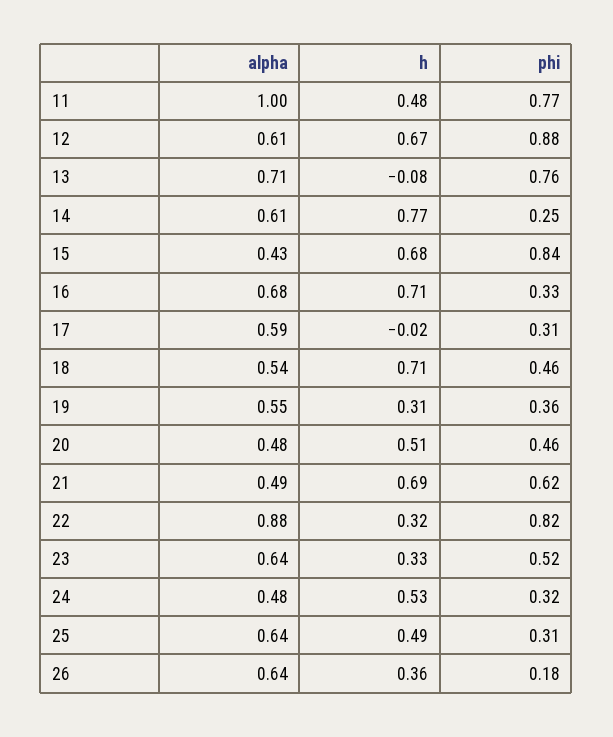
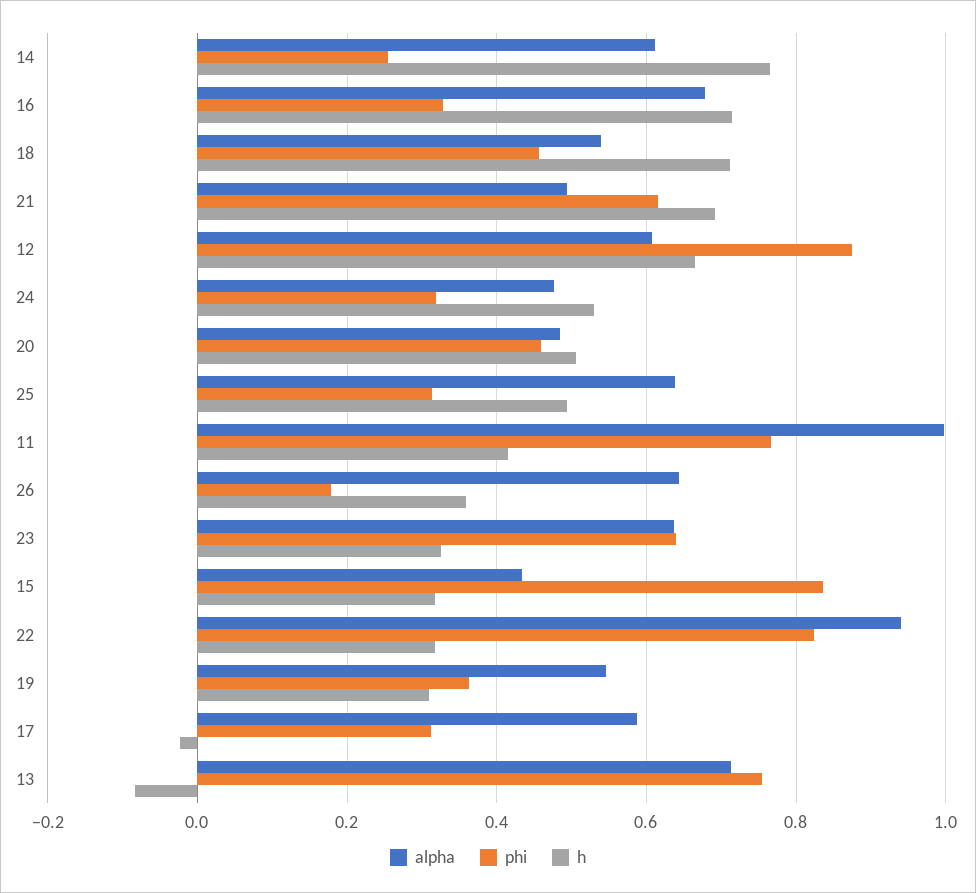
  {
    "alpha": {
      "11": 1,
      "12": 0.61,
      "13": 0.71,
      "14": 0.61,
      "15": 0.43,
      "16": 0.68,
      "17": 0.59,
      "18": 0.54,
      "19": 0.55,
      "20": 0.48,
      "21": 0.49,
-     "22": 0.88,
+     "22": 0.94,
      "23": 0.64,
      "24": 0.48,
      "25": 0.64,
      "26": 0.64
    },
    "h": {
-     "11": 0.48,
+     "11": 0.42,
      "12": 0.67,
      "13": -0.08,
      "14": 0.77,
-     "15": 0.68,
+     "15": 0.32,
      "16": 0.71,
      "17": -0.02,
      "18": 0.71,
      "19": 0.31,
      "20": 0.51,
      "21": 0.69,
      "22": 0.32,
      "23": 0.33,
      "24": 0.53,
      "25": 0.49,
      "26": 0.36
    },
    "phi": {
      "11": 0.77,
      "12": 0.88,
      "13": 0.76,
      "14": 0.25,
      "15": 0.84,
      "16": 0.33,
      "17": 0.31,
      "18": 0.46,
      "19": 0.36,
      "20": 0.46,
      "21": 0.62,
      "22": 0.82,
-     "23": 0.52,
+     "23": 0.64,
      "24": 0.32,
      "25": 0.31,
      "26": 0.18
    }
  }

